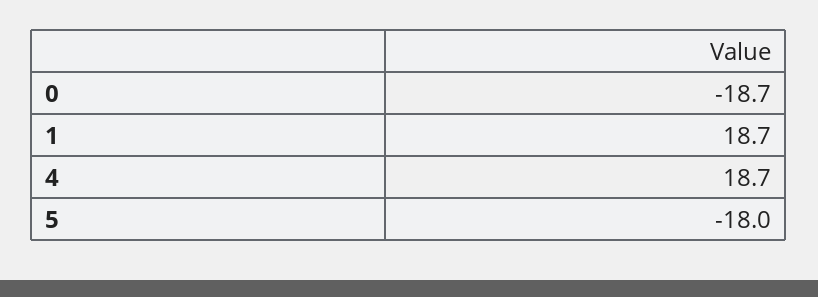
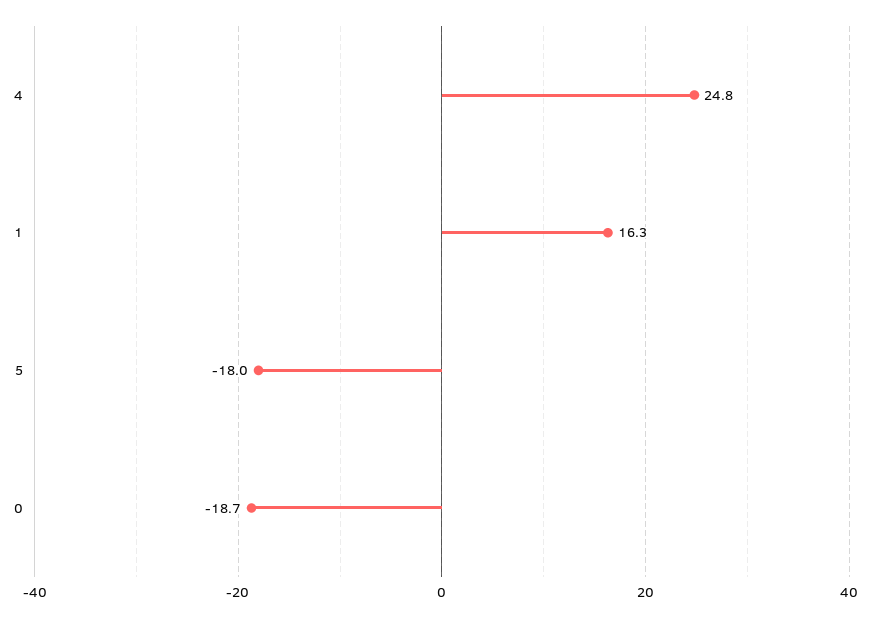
  {
    "0": -18.7,
-   "1": 18.7,
+   "1": 16.3,
-   "4": 18.7,
+   "4": 24.8,
    "5": -18
  }

